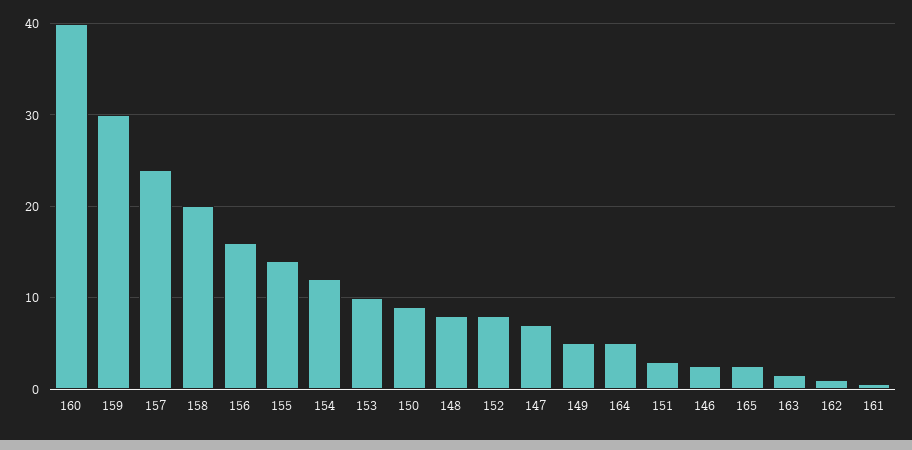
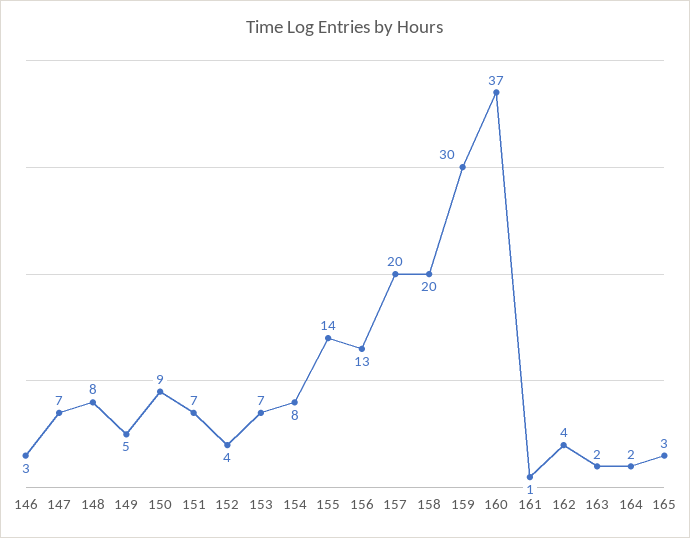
  {
-   "160": 40,
+   "160": 37,
    "159": 30,
-   "157": 24,
+   "157": 20,
    "158": 20,
-   "156": 16,
+   "156": 13,
    "155": 14,
-   "154": 12,
+   "154": 8,
-   "153": 10,
+   "153": 7,
    "150": 9,
    "148": 8,
-   "152": 8,
+   "152": 4,
    "147": 7,
    "149": 5,
-   "164": 5,
+   "164": 2,
-   "151": 3,
+   "151": 7,
    "146": 3,
    "165": 3,
    "163": 2,
-   "162": 1,
+   "162": 4,
    "161": 1
  }

